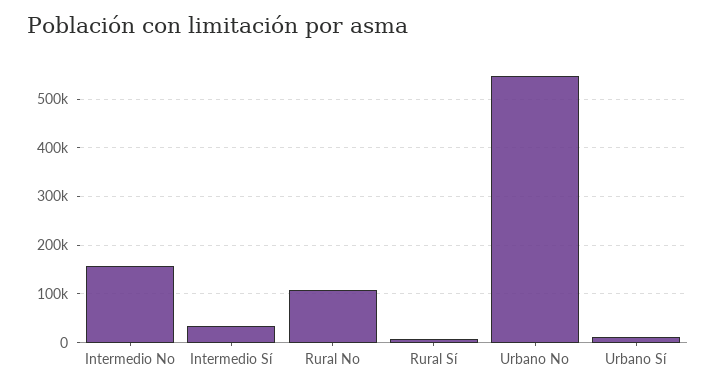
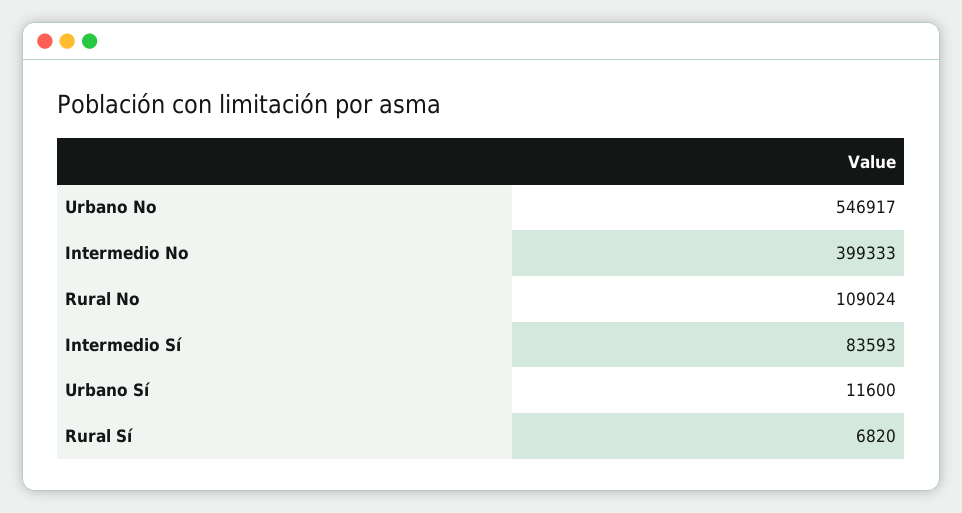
  {
-   "Intermedio No": 160000,
+   "Intermedio No": 399333,
-   "Intermedio Sí": 40000,
+   "Intermedio Sí": 83593,
    "Rural No": 109024,
    "Rural Sí": 6820,
    "Urbano No": 546917,
    "Urbano Sí": 11600
  }

